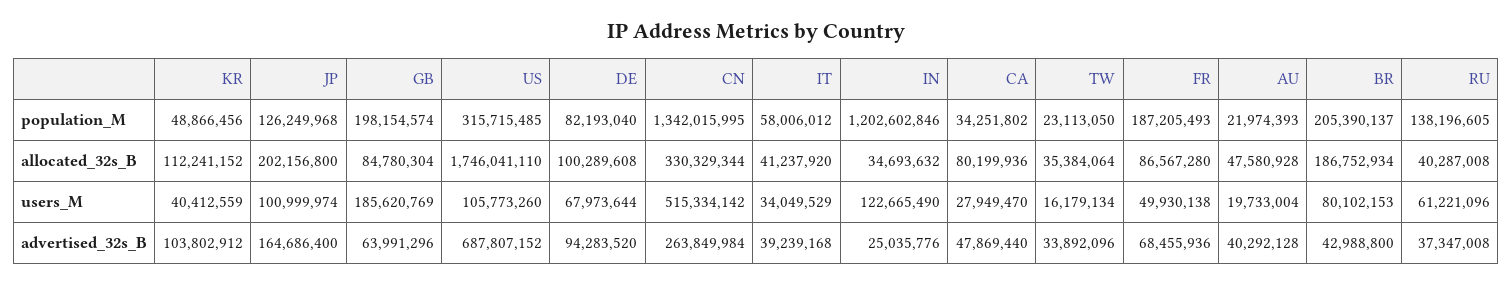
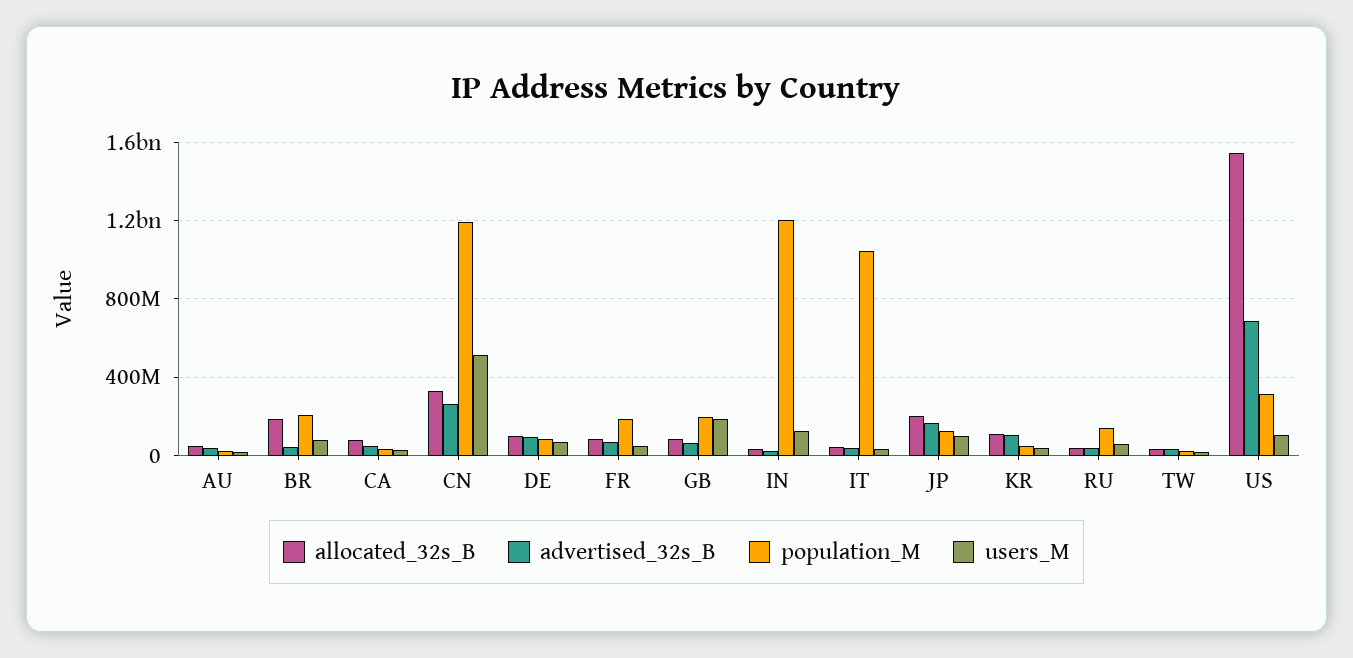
  {
    "population_M": {
      "KR": 48866456,
      "JP": 126249968,
      "GB": 198154574,
      "US": 315715485,
      "DE": 82193040,
-     "CN": 1342015995,
+     "CN": 1200000000,
-     "IT": 58006012,
+     "IT": 1050000000,
      "IN": 1202602846,
      "CA": 34251802,
      "TW": 23113050,
      "FR": 187205493,
      "AU": 21974393,
      "BR": 205390137,
      "RU": 138196605
    },
    "allocated_32s_B": {
      "KR": 112241152,
      "JP": 202156800,
      "GB": 84780304,
-     "US": 1746041110,
+     "US": 1550000000,
      "DE": 100289608,
      "CN": 330329344,
      "IT": 41237920,
      "IN": 34693632,
      "CA": 80199936,
      "TW": 35384064,
      "FR": 86567280,
      "AU": 47580928,
      "BR": 186752934,
      "RU": 40287008
    },
    "users_M": {
      "KR": 40412559,
      "JP": 100999974,
      "GB": 185620769,
      "US": 105773260,
      "DE": 67973644,
      "CN": 515334142,
      "IT": 34049529,
      "IN": 122665490,
      "CA": 27949470,
      "TW": 16179134,
      "FR": 49930138,
      "AU": 19733004,
      "BR": 80102153,
      "RU": 61221096
    },
    "advertised_32s_B": {
      "KR": 103802912,
      "JP": 164686400,
      "GB": 63991296,
      "US": 687807152,
      "DE": 94283520,
      "CN": 263849984,
      "IT": 39239168,
      "IN": 25035776,
      "CA": 47869440,
      "TW": 33892096,
      "FR": 68455936,
      "AU": 40292128,
      "BR": 42988800,
      "RU": 37347008
    }
  }

